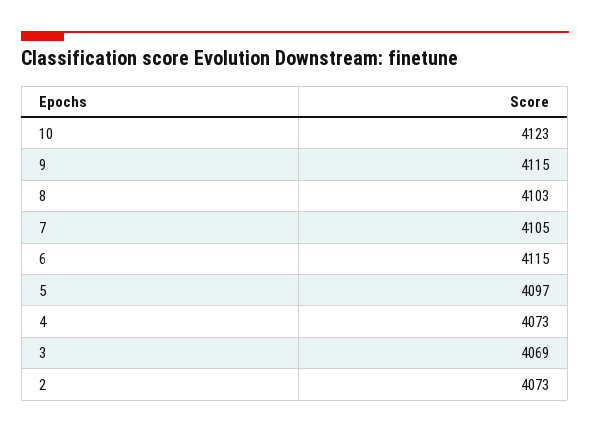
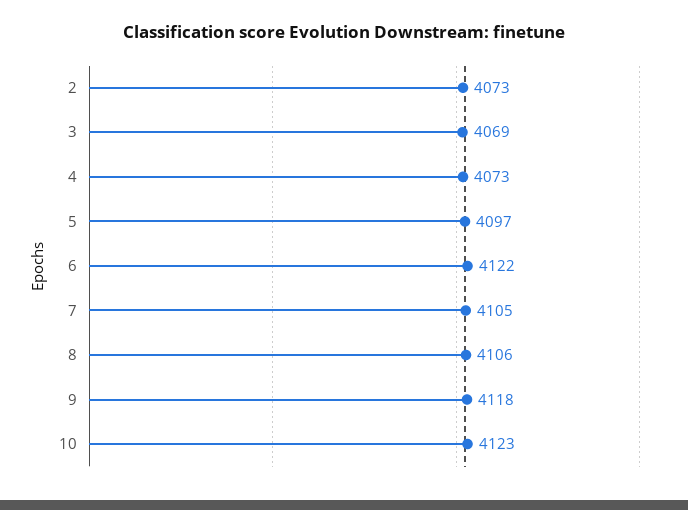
  {
    "10": 4123,
-   "9": 4115,
+   "9": 4118,
-   "8": 4103,
+   "8": 4106,
    "7": 4105,
-   "6": 4115,
+   "6": 4122,
    "5": 4097,
    "4": 4073,
    "3": 4069,
    "2": 4073
  }

